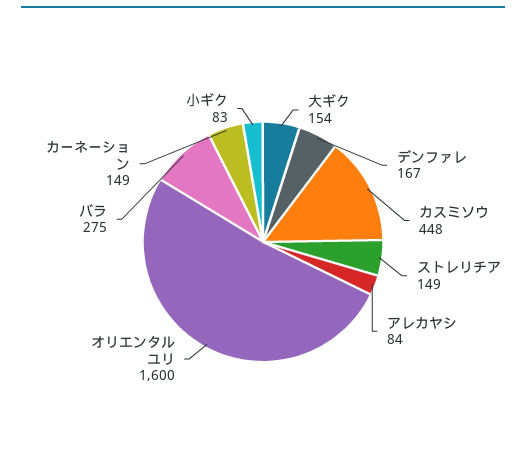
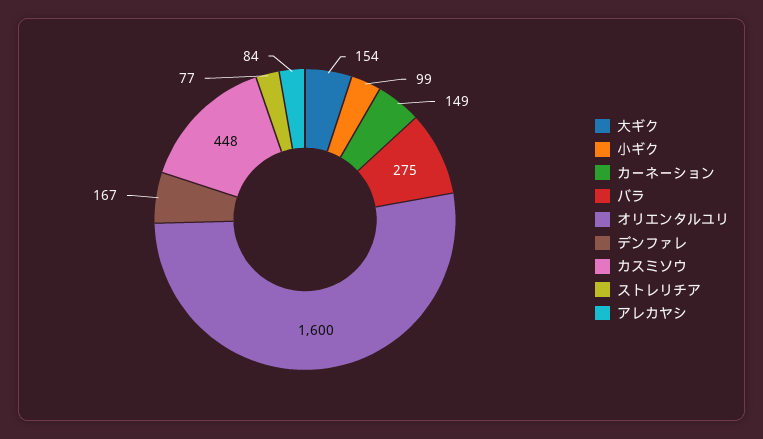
  {
    "大ギク": 154,
    "デンファレ": 167,
    "カスミソウ": 448,
-   "ストレリチア": 149,
+   "ストレリチア": 77,
    "アレカヤシ": 84,
    "オリエンタルユリ": 1600,
    "バラ": 275,
    "カーネーション": 149,
-   "小ギク": 83
+   "小ギク": 99
  }

